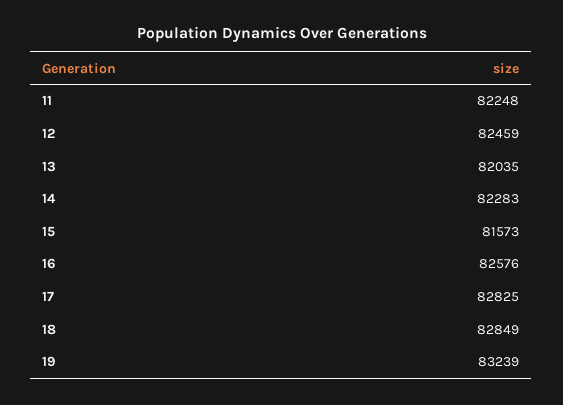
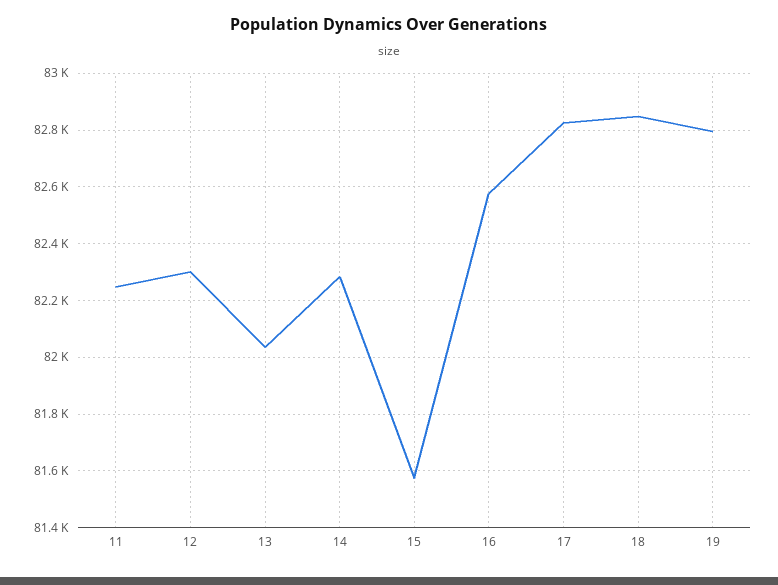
  {
    "11": 82248,
-   "12": 82459,
+   "12": 82300,
    "13": 82035,
    "14": 82283,
    "15": 81573,
    "16": 82576,
    "17": 82825,
    "18": 82849,
-   "19": 83239
+   "19": 82800
  }

